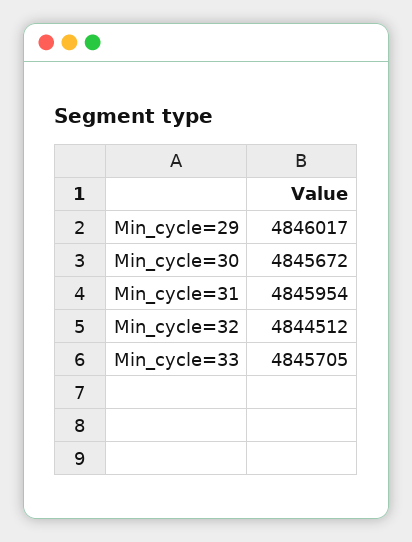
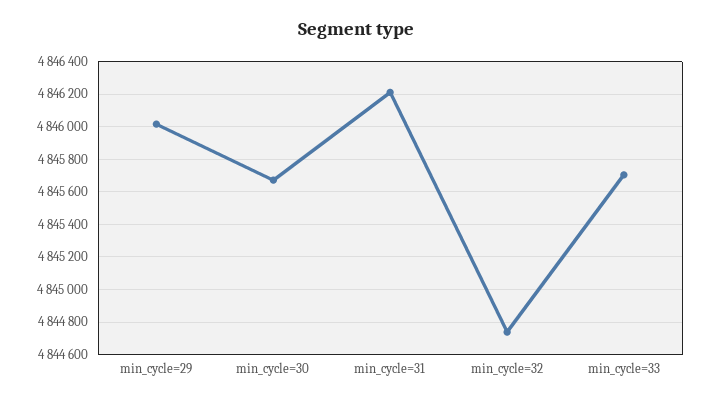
  {
    "Min_cycle=29": 4846017,
    "Min_cycle=30": 4845672,
-   "Min_cycle=31": 4845954,
+   "Min_cycle=31": 4846200,
-   "Min_cycle=32": 4844512,
+   "Min_cycle=32": 4844750,
    "Min_cycle=33": 4845705
  }

